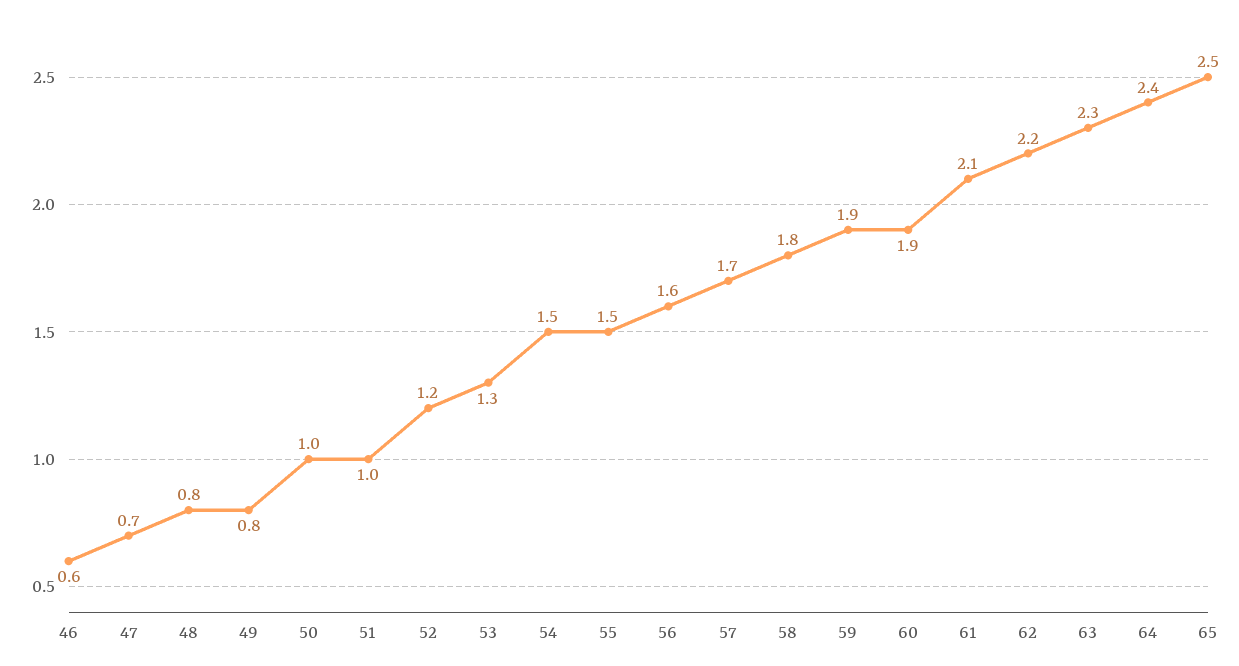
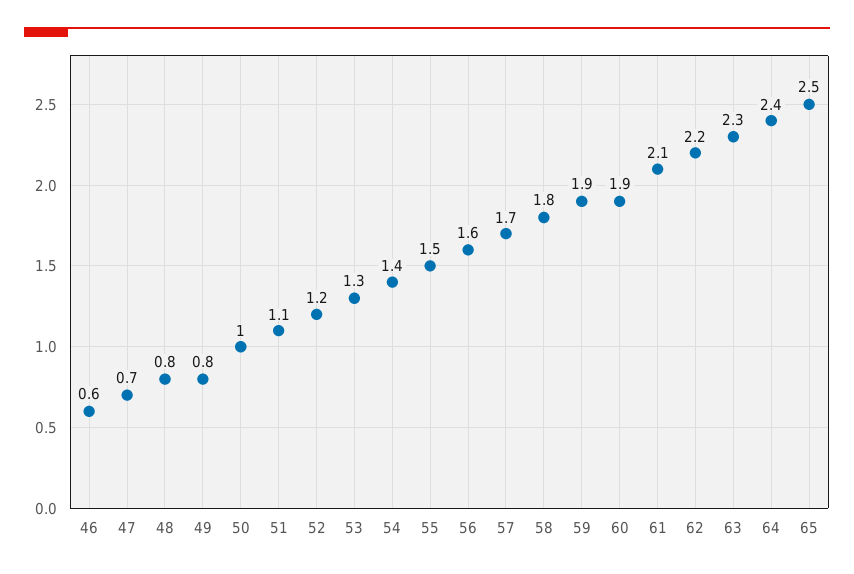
  {
    "46": 0.6,
    "47": 0.7,
    "48": 0.8,
    "49": 0.8,
    "50": 1,
-   "51": 1,
+   "51": 1.1,
    "52": 1.2,
    "53": 1.3,
-   "54": 1.5,
+   "54": 1.4,
    "55": 1.5,
    "56": 1.6,
    "57": 1.7,
    "58": 1.8,
    "59": 1.9,
    "60": 1.9,
    "61": 2.1,
    "62": 2.2,
    "63": 2.3,
    "64": 2.4,
    "65": 2.5
  }

